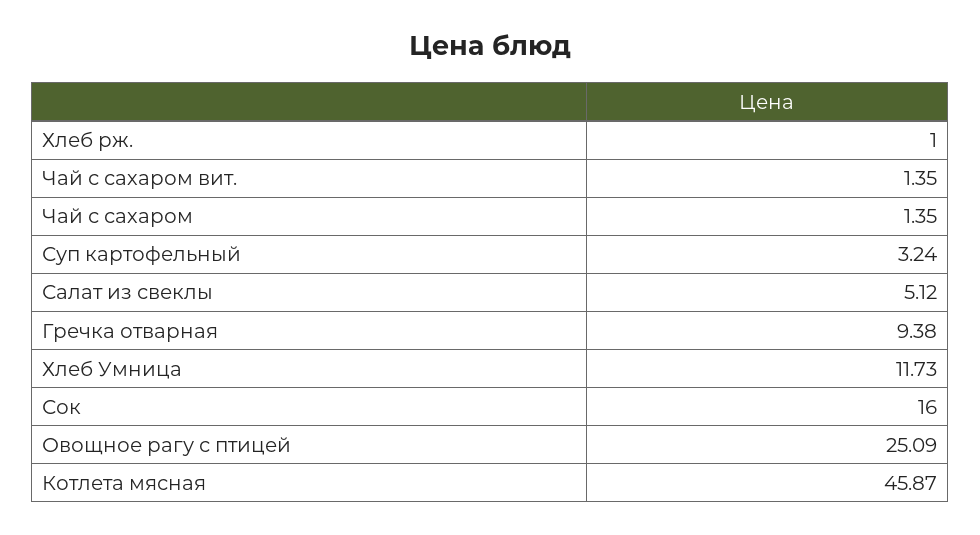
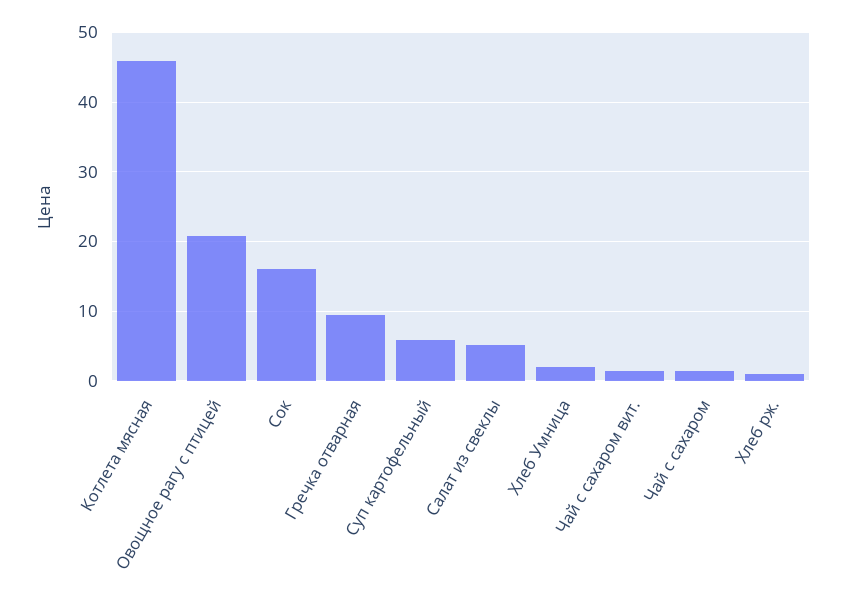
  {
    "Хлеб рж.": 1,
    "Чай с сахаром вит.": 1.35,
    "Чай с сахаром": 1.35,
-   "Суп картофельный": 3.24,
+   "Суп картофельный": 6,
    "Салат из свеклы": 5.12,
    "Гречка отварная": 9.38,
-   "Хлеб Умница": 11.73,
+   "Хлеб Умница": 2,
    "Сок": 16,
-   "Овощное рагу с птицей": 25.09,
+   "Овощное рагу с птицей": 21,
    "Котлета мясная": 45.87
  }

